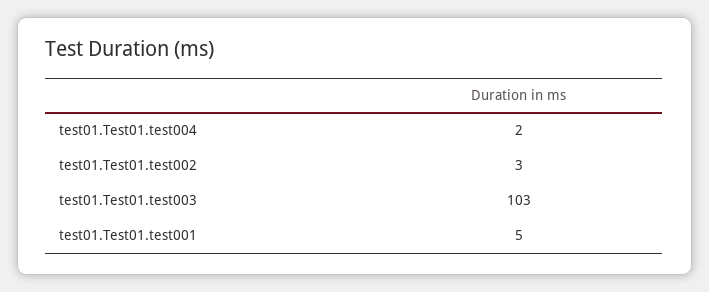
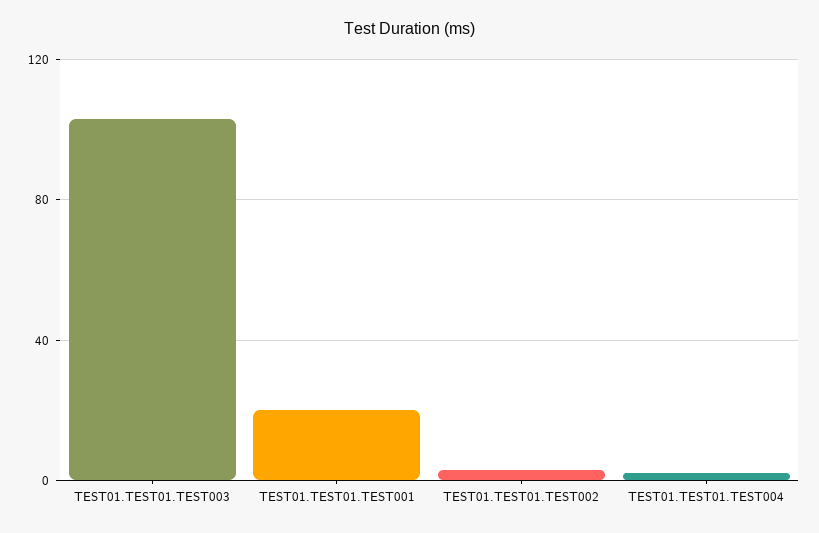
  {
    "test01.Test01.test004": 2,
    "test01.Test01.test002": 3,
    "test01.Test01.test003": 103,
-   "test01.Test01.test001": 5
+   "test01.Test01.test001": 20
  }

